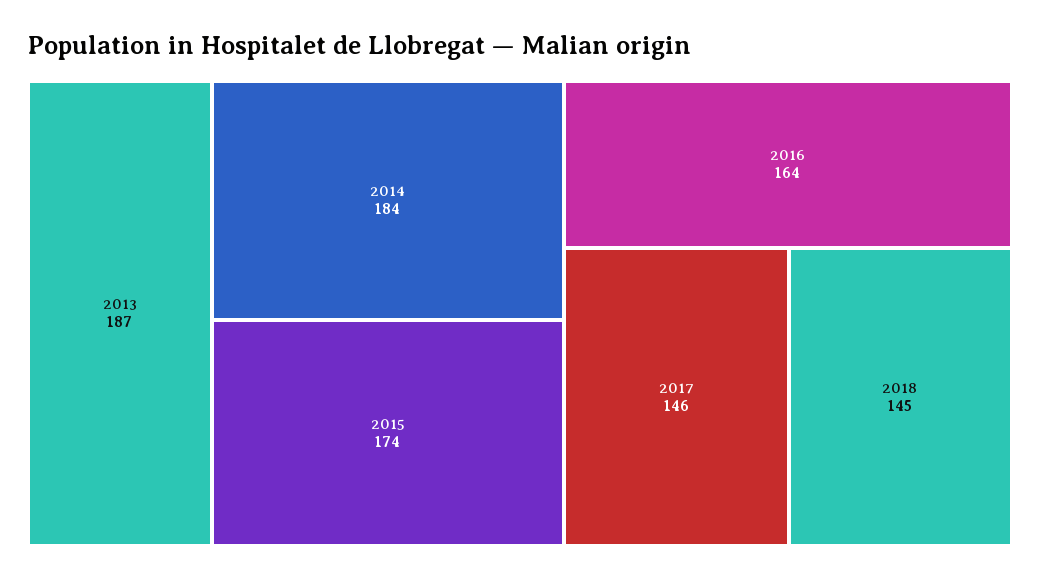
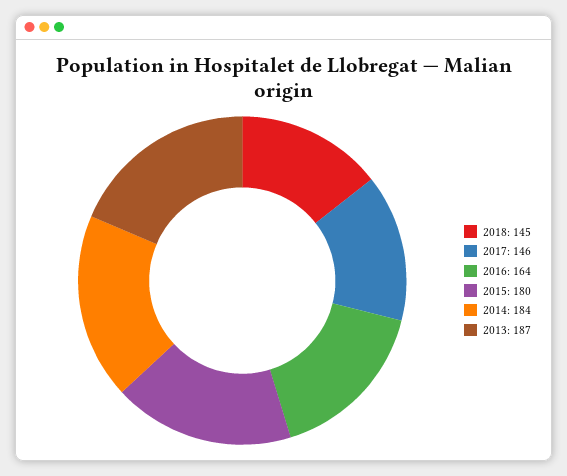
  {
    "2013": 187,
    "2014": 184,
-   "2015": 174,
+   "2015": 180,
    "2016": 164,
    "2017": 146,
    "2018": 145
  }

